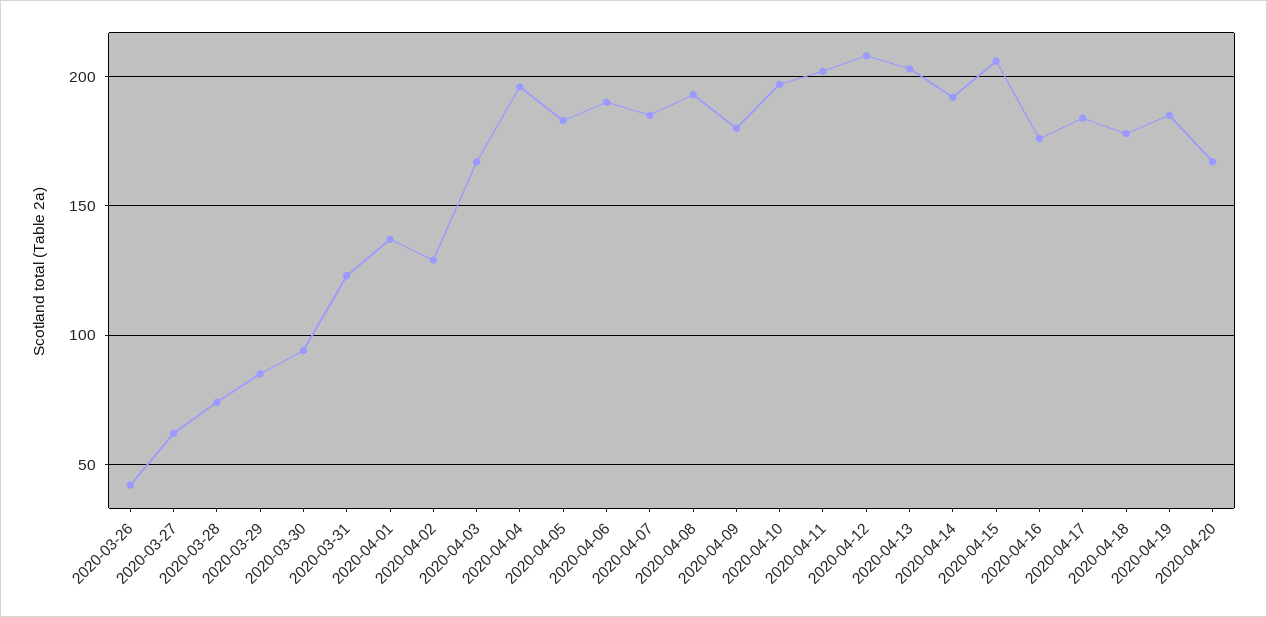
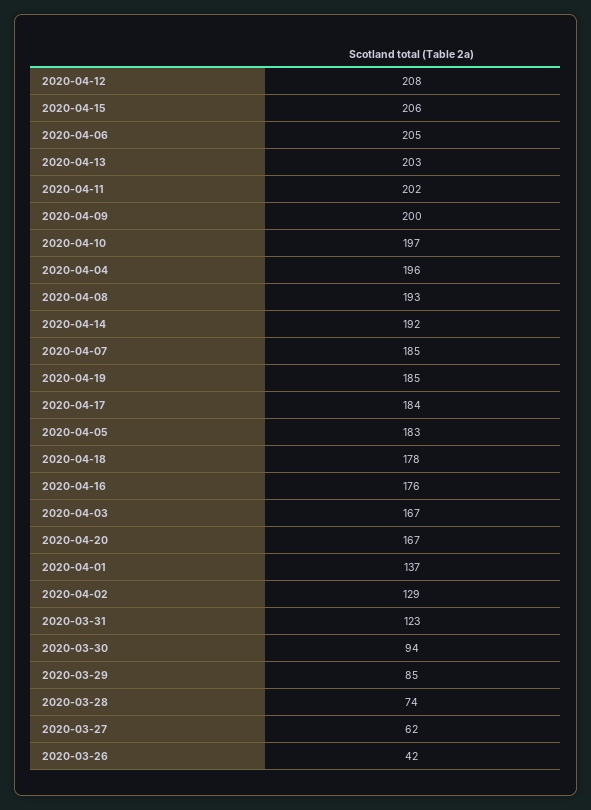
  {
    "2020-03-26": 42,
    "2020-03-27": 62,
    "2020-03-28": 74,
    "2020-03-29": 85,
    "2020-03-30": 94,
    "2020-03-31": 123,
    "2020-04-01": 137,
    "2020-04-02": 129,
    "2020-04-03": 167,
    "2020-04-04": 196,
    "2020-04-05": 183,
-   "2020-04-06": 190,
+   "2020-04-06": 205,
    "2020-04-07": 185,
    "2020-04-08": 193,
-   "2020-04-09": 180,
+   "2020-04-09": 200,
    "2020-04-10": 197,
    "2020-04-11": 202,
    "2020-04-12": 208,
    "2020-04-13": 203,
    "2020-04-14": 192,
    "2020-04-15": 206,
    "2020-04-16": 176,
    "2020-04-17": 184,
    "2020-04-18": 178,
    "2020-04-19": 185,
    "2020-04-20": 167
  }

